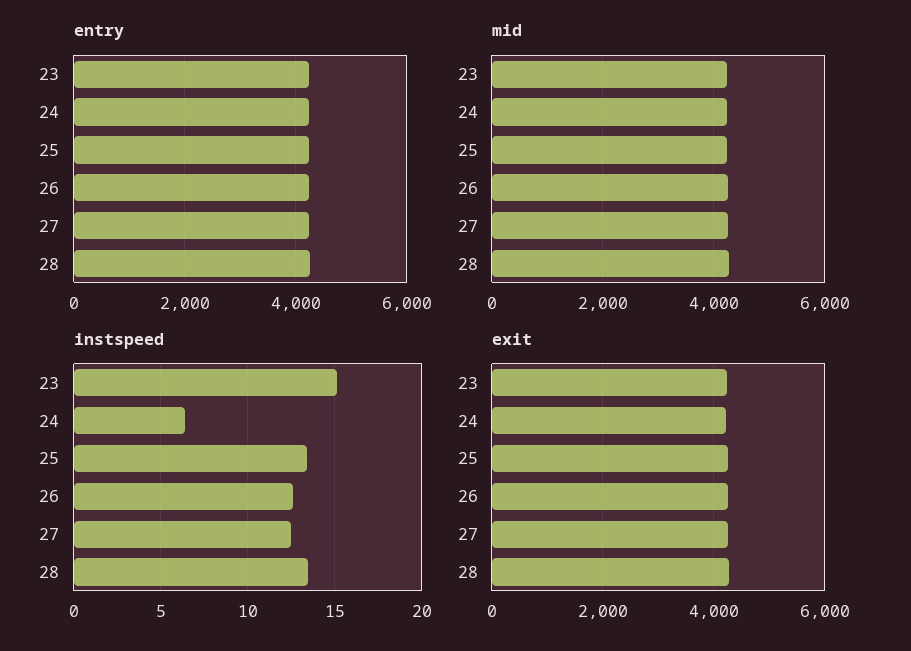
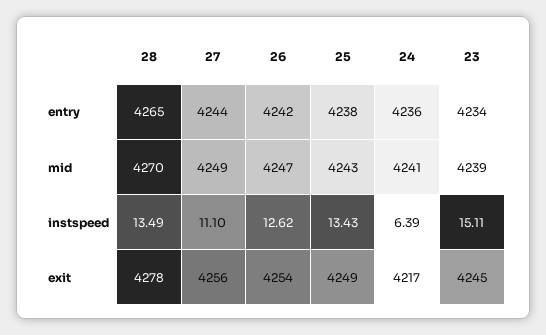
  {
    "entry": {
      "23": 4234,
      "24": 4236,
      "25": 4238,
      "26": 4242,
      "27": 4244,
      "28": 4265
    },
    "mid": {
      "23": 4239,
      "24": 4241,
      "25": 4243,
      "26": 4247,
      "27": 4249,
      "28": 4270
    },
    "instspeed": {
      "23": 15.11,
      "24": 6.39,
      "25": 13.43,
      "26": 12.62,
-     "27": 12.5,
+     "27": 11.1,
      "28": 13.49
    },
    "exit": {
      "23": 4245,
      "24": 4217,
      "25": 4249,
      "26": 4254,
      "27": 4256,
      "28": 4278
    }
  }

